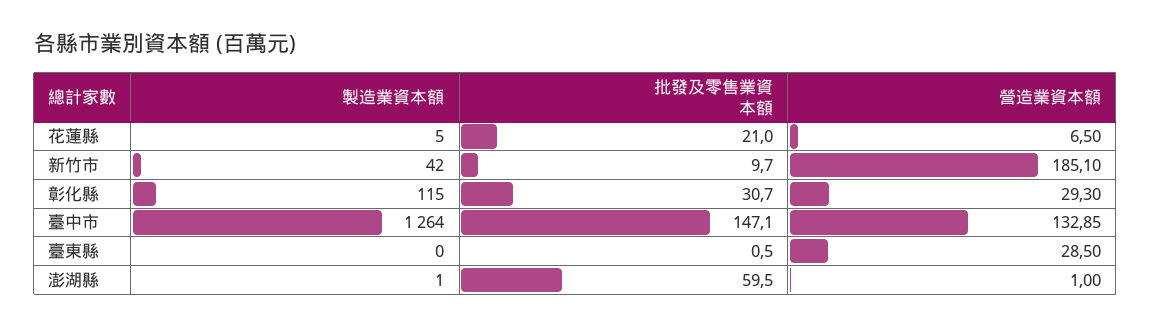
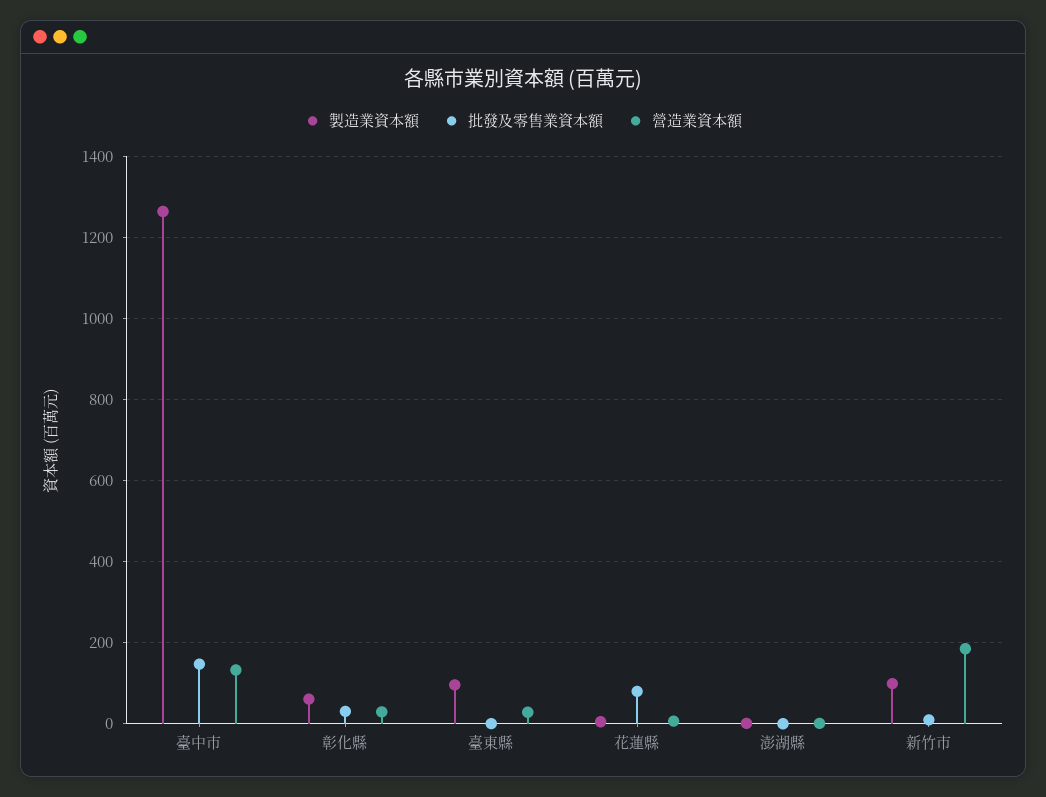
  {
    "製造業資本額": {
      "花蓮縣": 5,
-     "新竹市": 42,
+     "新竹市": 100,
-     "彰化縣": 115,
+     "彰化縣": 60,
      "臺中市": 1264,
-     "臺東縣": 0,
+     "臺東縣": 100,
      "澎湖縣": 1
    },
    "批發及零售業資本額": {
-     "花蓮縣": 21,
+     "花蓮縣": 80,
      "新竹市": 9.7,
      "彰化縣": 30.7,
      "臺中市": 147.1,
      "臺東縣": 0.5,
-     "澎湖縣": 59.5
+     "澎湖縣": 0
    },
    "營造業資本額": {
      "花蓮縣": 6.5,
      "新竹市": 185.1,
      "彰化縣": 29.3,
      "臺中市": 132.85,
      "臺東縣": 28.5,
      "澎湖縣": 1
    }
  }

